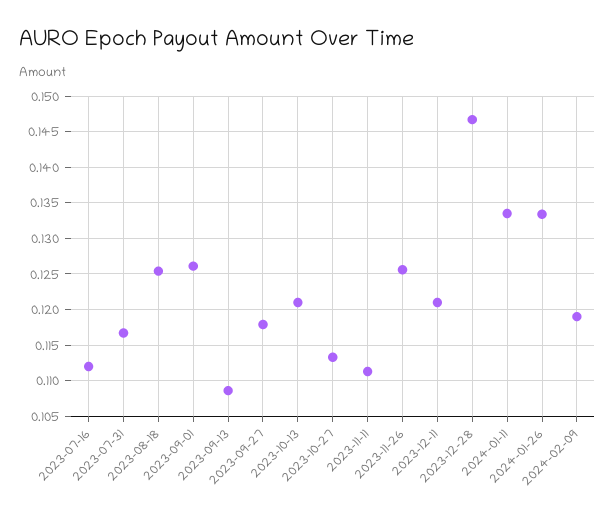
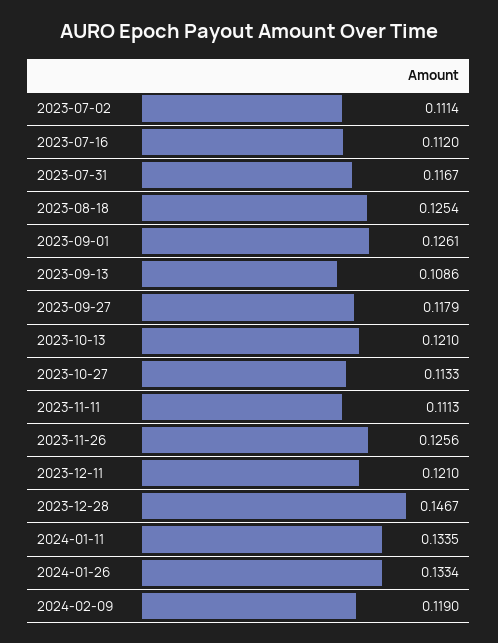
  {
    "2023-07-16": 0.112,
    "2023-07-31": 0.1167,
    "2023-08-18": 0.1254,
    "2023-09-01": 0.1261,
    "2023-09-13": 0.1086,
    "2023-09-27": 0.1179,
    "2023-10-13": 0.121,
    "2023-10-27": 0.1133,
    "2023-11-11": 0.1113,
    "2023-11-26": 0.1256,
    "2023-12-11": 0.121,
    "2023-12-28": 0.1467,
    "2024-01-11": 0.1335,
    "2024-01-26": 0.1334,
-   "2024-02-09": 0.119
+   "2024-02-09": 0.119,
+   "2023-07-02": 0.1114
  }

